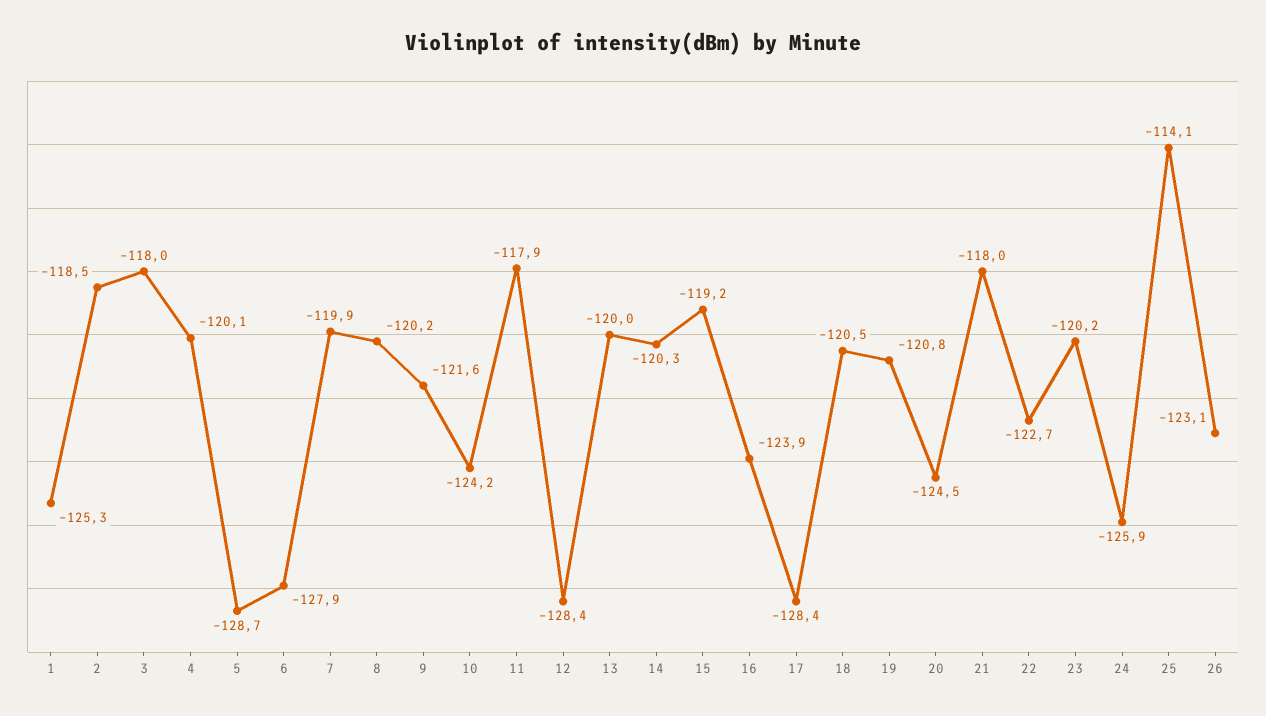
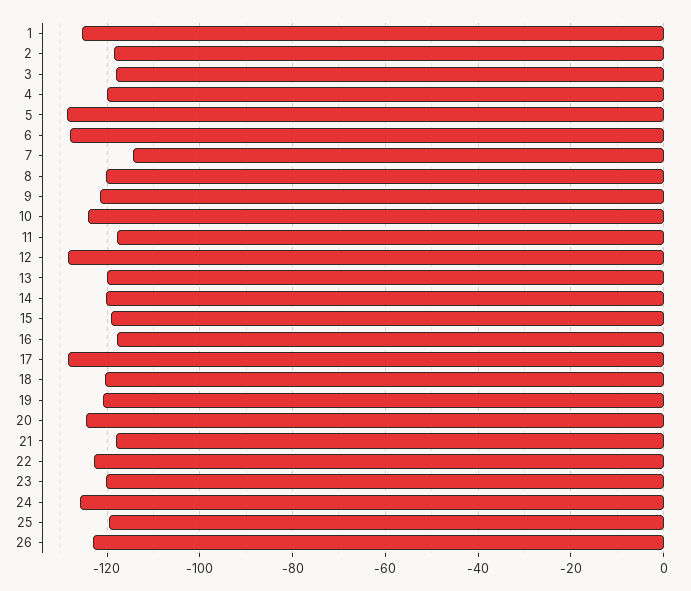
  {
    "1": -125.3,
    "2": -118.5,
    "3": -118,
    "4": -120.1,
    "5": -128.7,
    "6": -127.9,
-   "7": -119.9,
+   "7": -114,
    "8": -120.2,
    "9": -121.6,
    "10": -124.2,
    "11": -117.9,
    "12": -128.4,
    "13": -120,
    "14": -120.3,
    "15": -119.2,
-   "16": -123.9,
+   "16": -118,
    "17": -128.4,
    "18": -120.5,
    "19": -120.8,
    "20": -124.5,
    "21": -118,
    "22": -122.7,
    "23": -120.2,
    "24": -125.9,
-   "25": -114.1,
+   "25": -120,
    "26": -123.1
  }

